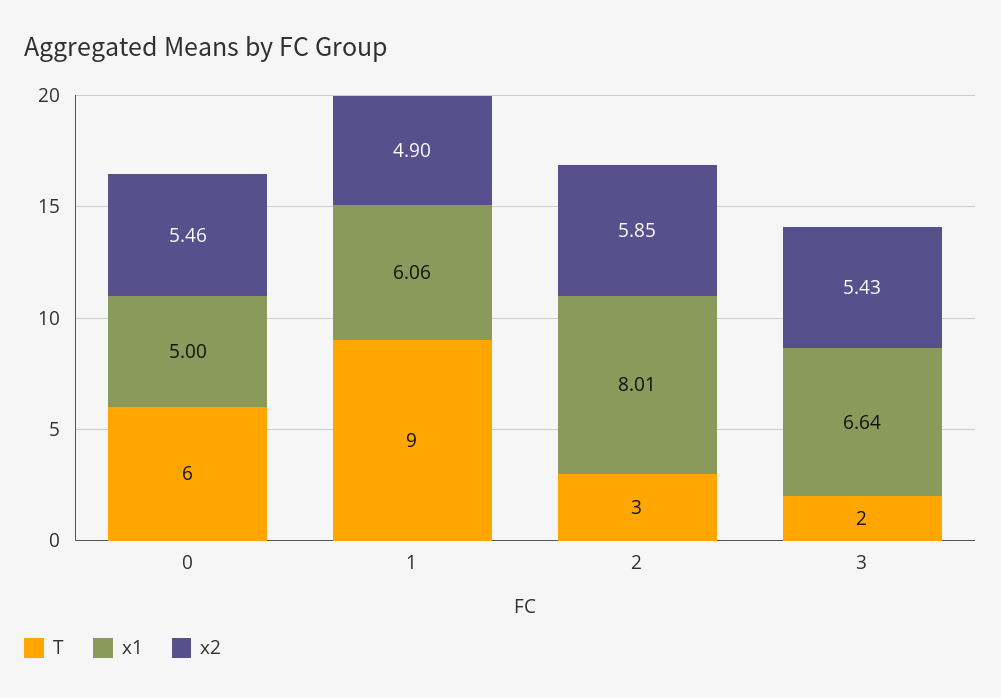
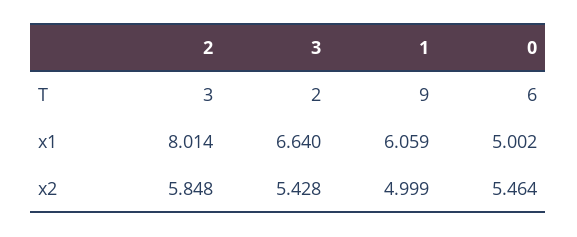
  {
    "T": {
      "0": 6,
      "1": 9,
      "2": 3,
      "3": 2
    },
    "x1": {
      "0": 5.002,
      "1": 6.059,
      "2": 8.014,
      "3": 6.64
    },
    "x2": {
      "0": 5.464,
-     "1": 4.9,
+     "1": 4.999,
      "2": 5.848,
      "3": 5.428
    }
  }

